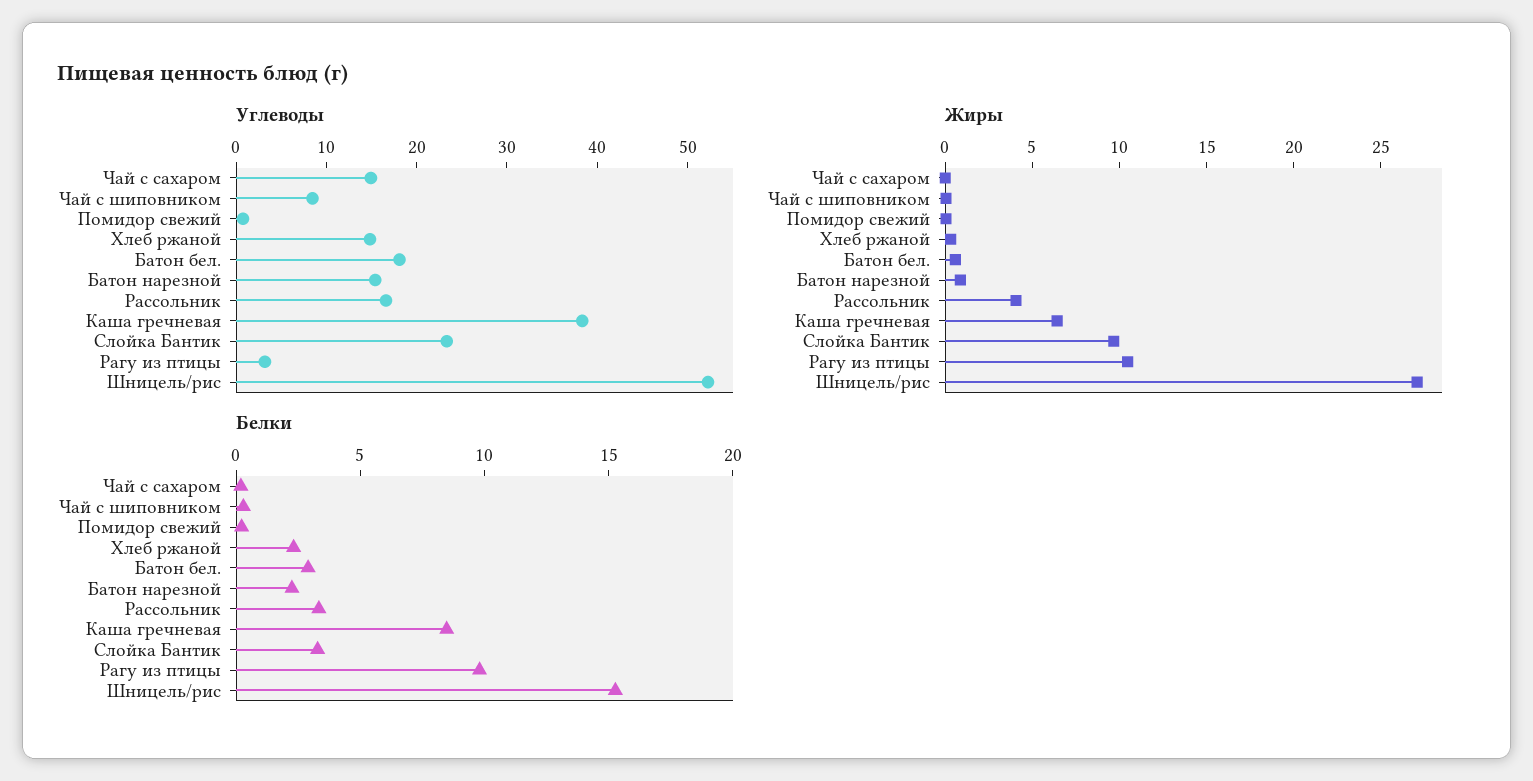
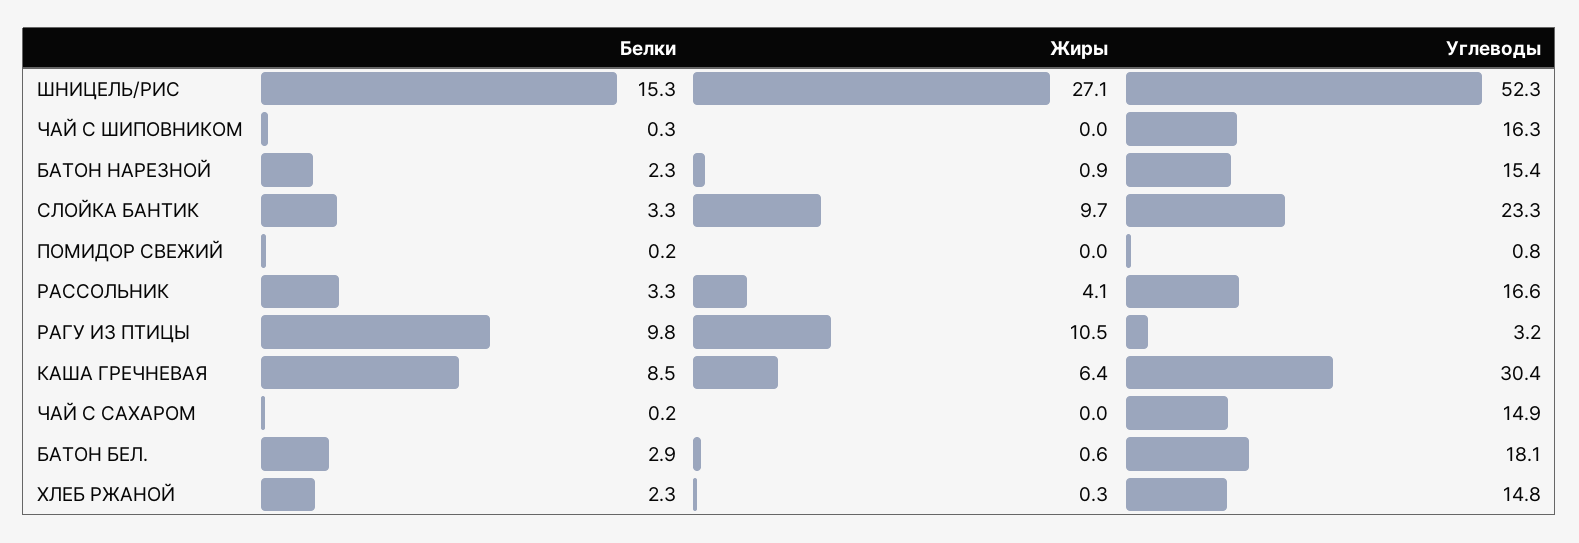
  {
    "Углеводы": {
      "Чай с сахаром": 14.9,
-     "Чай с шиповником": 8,
+     "Чай с шиповником": 16.3,
      "Помидор свежий": 0.8,
      "Хлеб ржаной": 14.8,
      "Батон бел.": 18.1,
      "Батон нарезной": 15.4,
      "Рассольник": 16.6,
-     "Каша гречневая": 38,
+     "Каша гречневая": 30.4,
      "Слойка Бантик": 23.3,
      "Рагу из птицы": 3.2,
      "Шницель/рис": 52.3
    },
    "Жиры": {
      "Чай с сахаром": 0,
      "Чай с шиповником": 0,
      "Помидор свежий": 0,
      "Хлеб ржаной": 0.3,
      "Батон бел.": 0.6,
      "Батон нарезной": 0.9,
      "Рассольник": 4.1,
      "Каша гречневая": 6.4,
      "Слойка Бантик": 9.7,
      "Рагу из птицы": 10.5,
      "Шницель/рис": 27.1
    },
    "Белки": {
      "Чай с сахаром": 0.2,
      "Чай с шиповником": 0.3,
      "Помидор свежий": 0.2,
      "Хлеб ржаной": 2.3,
      "Батон бел.": 2.9,
      "Батон нарезной": 2.3,
      "Рассольник": 3.3,
      "Каша гречневая": 8.5,
      "Слойка Бантик": 3.3,
      "Рагу из птицы": 9.8,
      "Шницель/рис": 15.3
    }
  }

